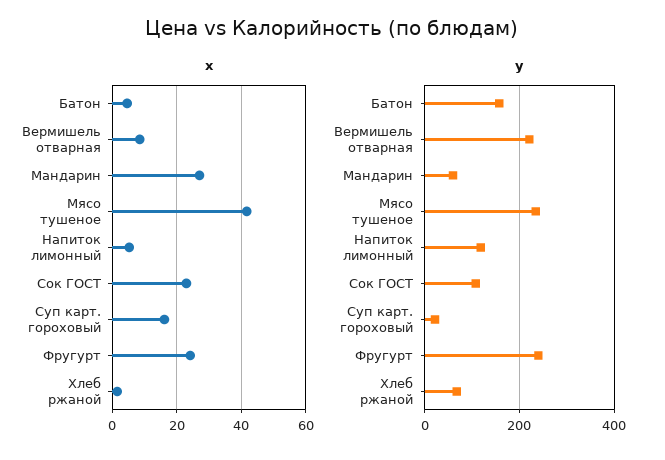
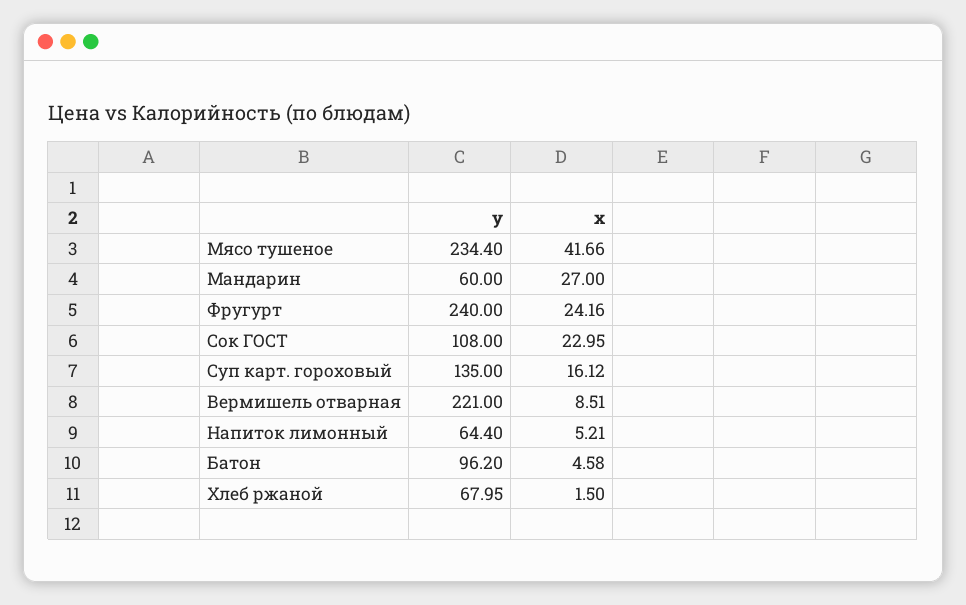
  {
    "x": {
      "Батон": 4.58,
      "Вермишель отварная": 8.51,
      "Мандарин": 27,
      "Мясо тушеное": 41.66,
      "Напиток лимонный": 5.21,
      "Сок ГОСТ": 22.95,
      "Суп карт. гороховый": 16.12,
      "Фругурт": 24.16,
      "Хлеб ржаной": 1.5
    },
    "y": {
-     "Батон": 160,
+     "Батон": 96.2,
      "Вермишель отварная": 221,
      "Мандарин": 60,
      "Мясо тушеное": 234.4,
-     "Напиток лимонный": 120,
+     "Напиток лимонный": 64.4,
      "Сок ГОСТ": 108,
-     "Суп карт. гороховый": 20,
+     "Суп карт. гороховый": 135,
      "Фругурт": 240,
      "Хлеб ржаной": 67.95
    }
  }

